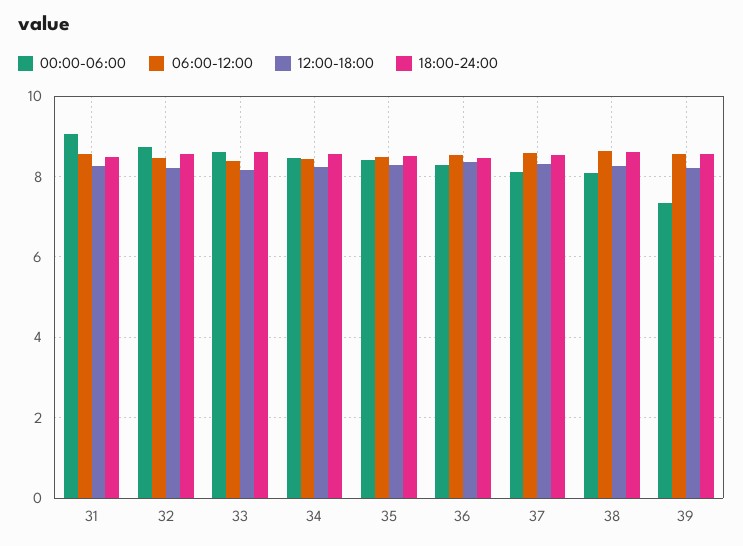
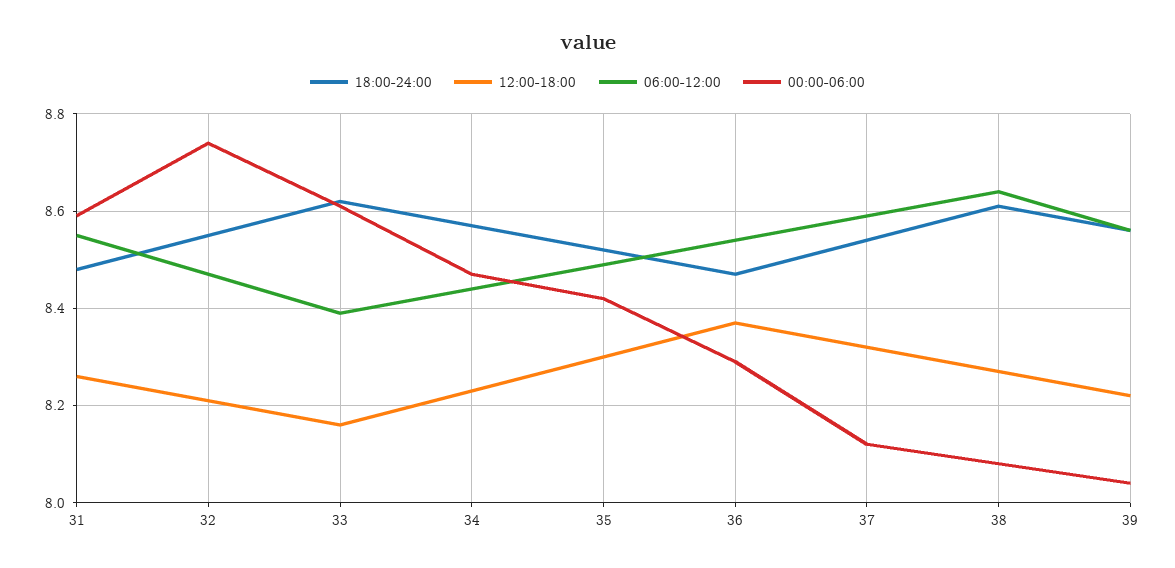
  {
    "00:00-06:00": {
-     "31": 9,
+     "31": 8.6,
      "32": 8.75,
      "33": 8.6,
      "34": 8.45,
      "35": 8.4,
      "36": 8.3,
      "37": 8.1,
      "38": 8.1,
-     "39": 7.4
+     "39": 8.05
    },
    "06:00-12:00": {
      "31": 8.55,
      "32": 8.45,
      "33": 8.4,
      "34": 8.45,
      "35": 8.5,
      "36": 8.55,
      "37": 8.6,
      "38": 8.65,
      "39": 8.55
    },
    "12:00-18:00": {
      "31": 8.25,
      "32": 8.2,
      "33": 8.15,
      "34": 8.25,
      "35": 8.3,
      "36": 8.35,
      "37": 8.3,
      "38": 8.25,
      "39": 8.2
    },
    "18:00-24:00": {
      "31": 8.5,
      "32": 8.55,
      "33": 8.6,
      "34": 8.55,
      "35": 8.5,
      "36": 8.45,
      "37": 8.55,
      "38": 8.6,
      "39": 8.55
    }
  }

